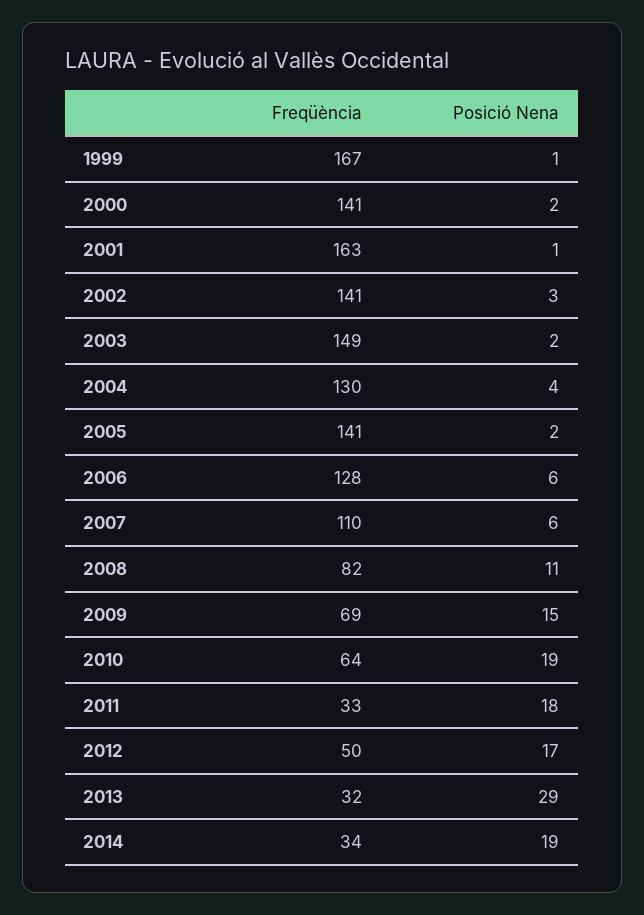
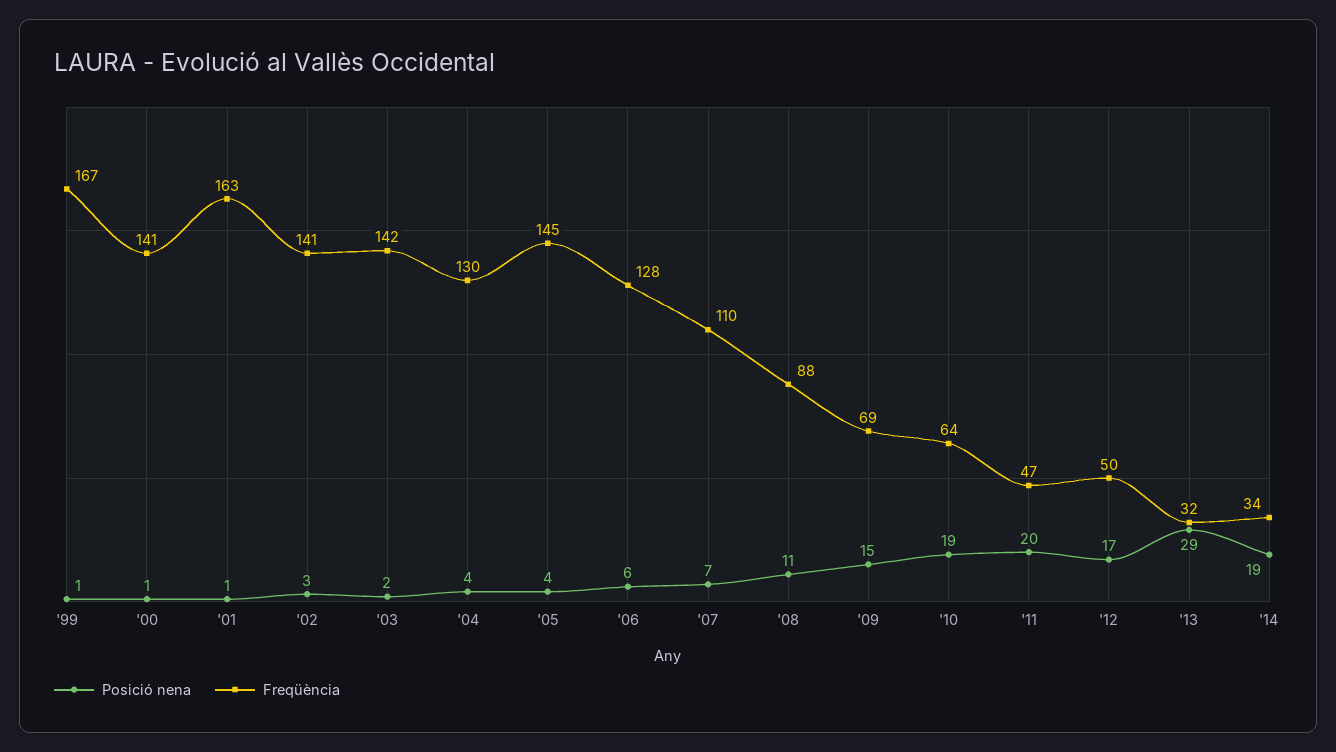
  {
    "Freqüència": {
      "1999": 167,
      "2000": 141,
      "2001": 163,
      "2002": 141,
-     "2003": 149,
+     "2003": 142,
      "2004": 130,
-     "2005": 141,
+     "2005": 145,
      "2006": 128,
      "2007": 110,
-     "2008": 82,
+     "2008": 88,
      "2009": 69,
      "2010": 64,
-     "2011": 33,
+     "2011": 47,
      "2012": 50,
      "2013": 32,
      "2014": 34
    },
    "Posició Nena": {
      "1999": 1,
-     "2000": 2,
+     "2000": 1,
      "2001": 1,
      "2002": 3,
      "2003": 2,
      "2004": 4,
-     "2005": 2,
+     "2005": 4,
      "2006": 6,
-     "2007": 6,
+     "2007": 7,
      "2008": 11,
      "2009": 15,
      "2010": 19,
-     "2011": 18,
+     "2011": 20,
      "2012": 17,
      "2013": 29,
      "2014": 19
    }
  }

